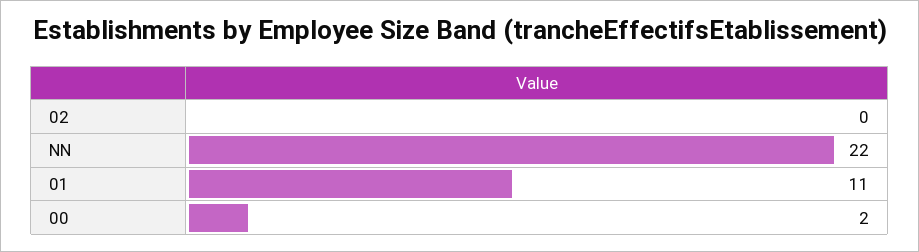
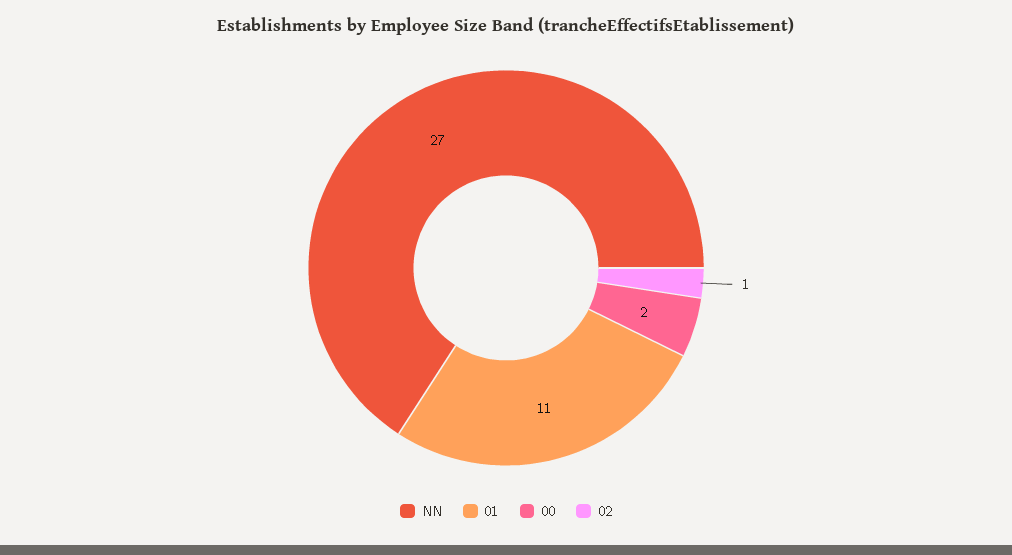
  {
-   "02": 0,
+   "02": 1,
-   "NN": 22,
+   "NN": 27,
    "01": 11,
    "00": 2
  }

